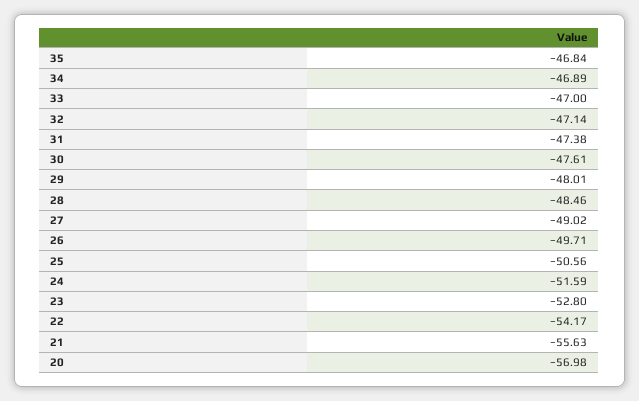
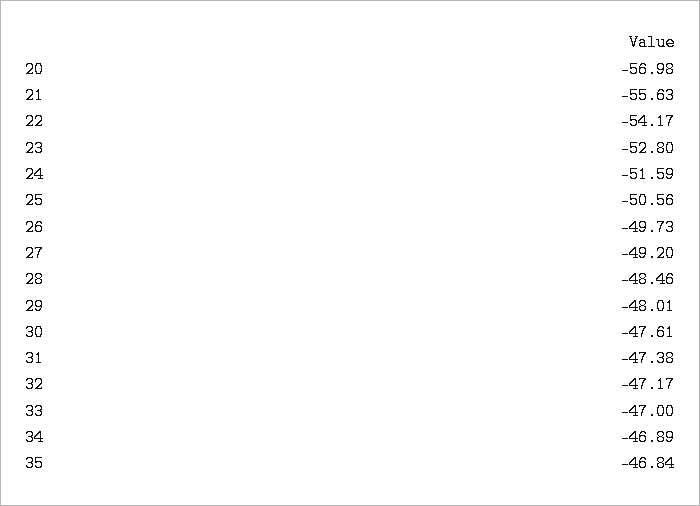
  {
    "35": -46.84,
    "34": -46.89,
    "33": -47,
-   "32": -47.14,
+   "32": -47.17,
    "31": -47.38,
    "30": -47.61,
    "29": -48.01,
    "28": -48.46,
-   "27": -49.02,
+   "27": -49.2,
-   "26": -49.71,
+   "26": -49.73,
    "25": -50.56,
    "24": -51.59,
    "23": -52.8,
    "22": -54.17,
    "21": -55.63,
    "20": -56.98
  }

